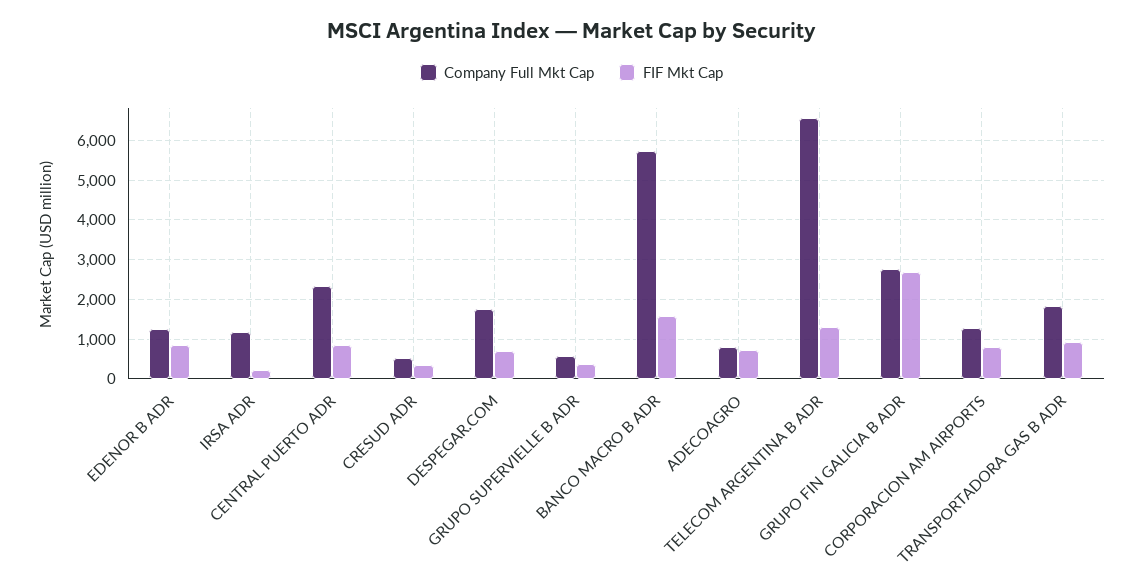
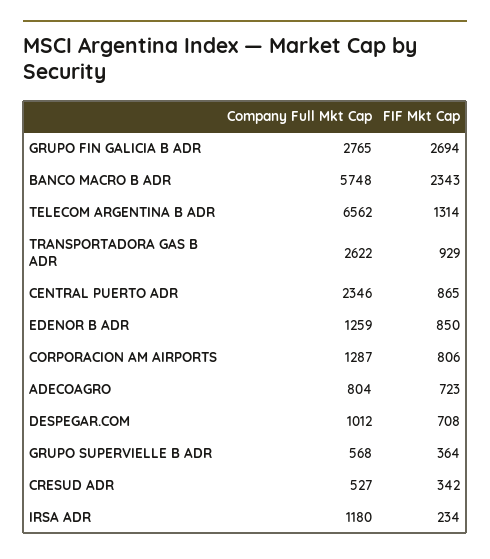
  {
    "Company Full Mkt Cap": {
      "EDENOR B ADR": 1259,
      "IRSA ADR": 1180,
      "CENTRAL PUERTO ADR": 2346,
      "CRESUD ADR": 527,
-     "DESPEGAR.COM": 1800,
+     "DESPEGAR.COM": 1012,
      "GRUPO SUPERVIELLE B ADR": 568,
      "BANCO MACRO B ADR": 5748,
      "ADECOAGRO": 804,
      "TELECOM ARGENTINA B ADR": 6562,
      "GRUPO FIN GALICIA B ADR": 2765,
      "CORPORACION AM AIRPORTS": 1287,
-     "TRANSPORTADORA GAS B ADR": 1800
+     "TRANSPORTADORA GAS B ADR": 2622
    },
    "FIF Mkt Cap": {
      "EDENOR B ADR": 850,
      "IRSA ADR": 234,
      "CENTRAL PUERTO ADR": 865,
      "CRESUD ADR": 342,
      "DESPEGAR.COM": 708,
      "GRUPO SUPERVIELLE B ADR": 364,
-     "BANCO MACRO B ADR": 1600,
+     "BANCO MACRO B ADR": 2343,
      "ADECOAGRO": 723,
      "TELECOM ARGENTINA B ADR": 1314,
      "GRUPO FIN GALICIA B ADR": 2694,
      "CORPORACION AM AIRPORTS": 806,
      "TRANSPORTADORA GAS B ADR": 929
    }
  }

